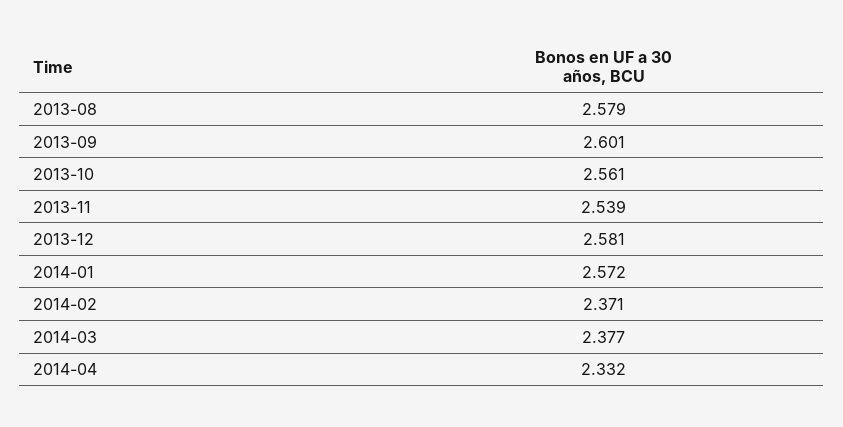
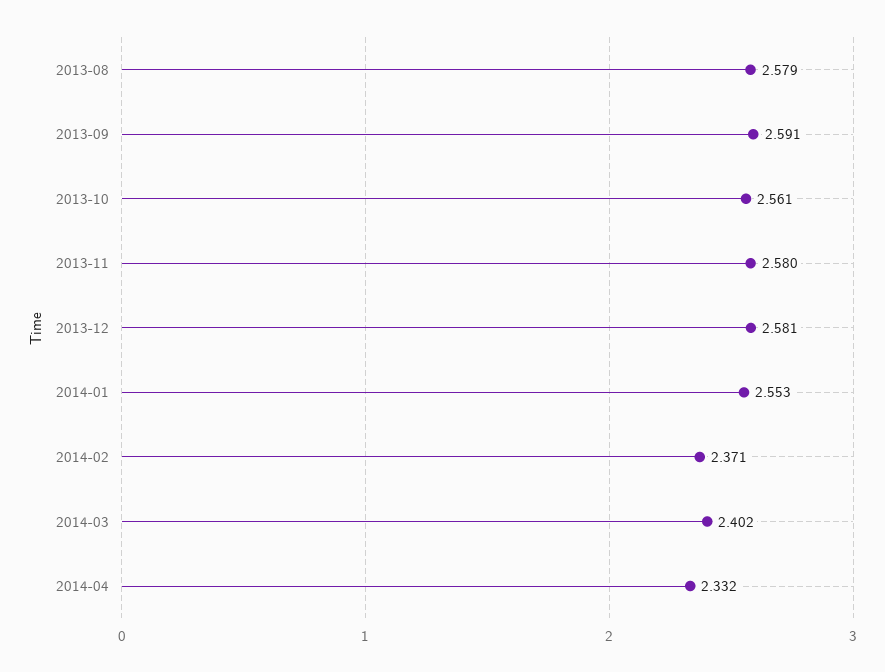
  {
    "2013-08": 2.579,
-   "2013-09": 2.601,
+   "2013-09": 2.591,
    "2013-10": 2.561,
-   "2013-11": 2.539,
+   "2013-11": 2.58,
    "2013-12": 2.581,
-   "2014-01": 2.572,
+   "2014-01": 2.553,
    "2014-02": 2.371,
-   "2014-03": 2.377,
+   "2014-03": 2.402,
    "2014-04": 2.332
  }

